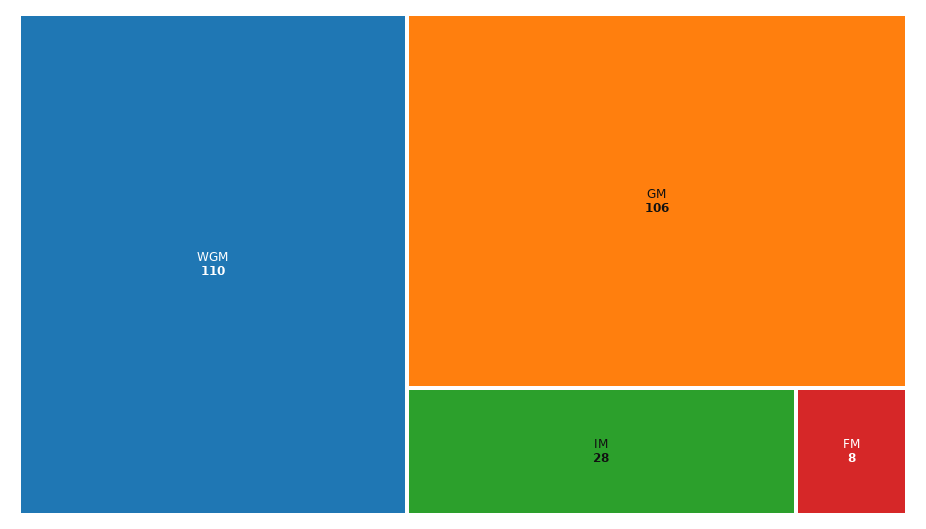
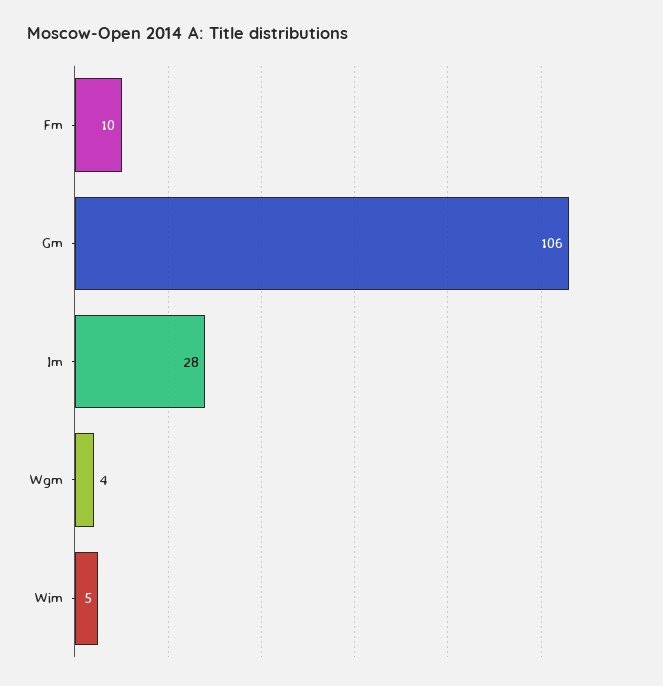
  {
-   "WGM": 110,
+   "WGM": 4,
    "GM": 106,
    "IM": 28,
-   "FM": 8
+   "FM": 10,
+   "Wim": 5
  }

